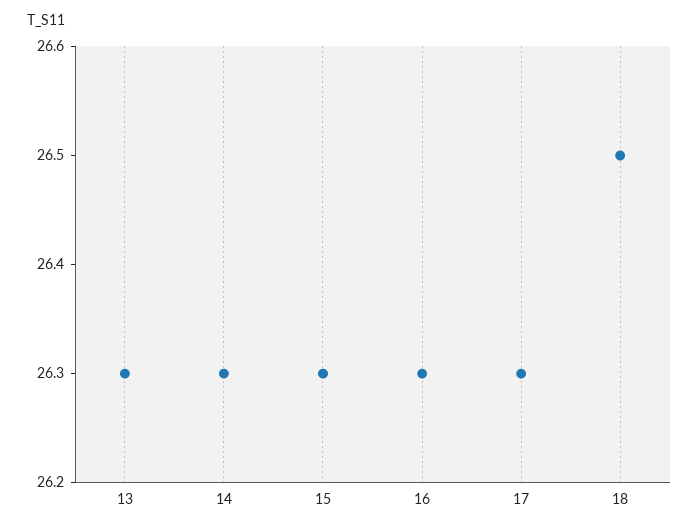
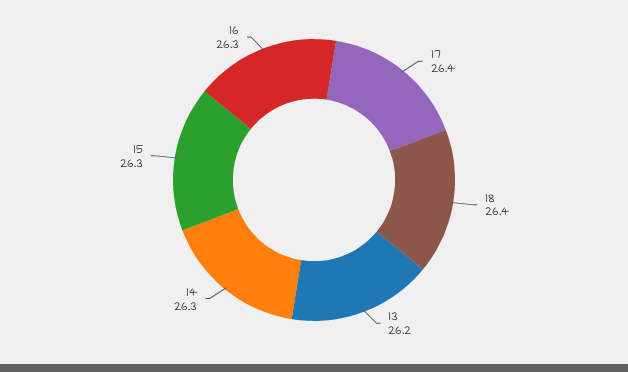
  {
-   "13": 26.3,
+   "13": 26.2,
    "14": 26.3,
    "15": 26.3,
    "16": 26.3,
-   "17": 26.3,
+   "17": 26.4,
-   "18": 26.5
+   "18": 26.4
  }

